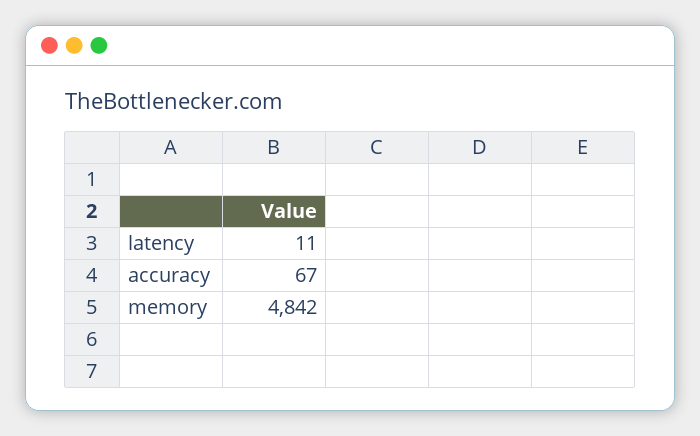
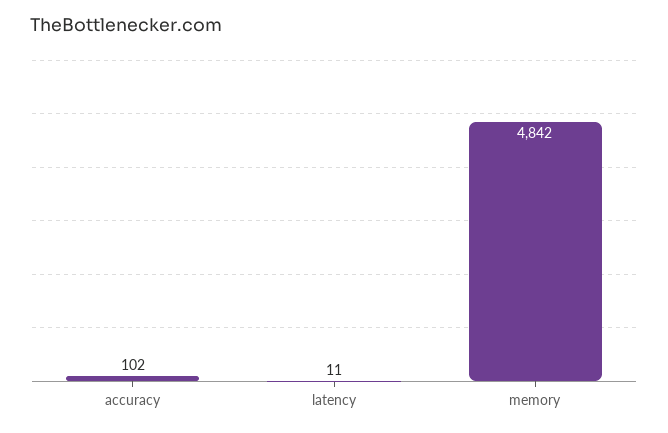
  {
    "latency": 11,
-   "accuracy": 67,
+   "accuracy": 102,
    "memory": 4842
  }

